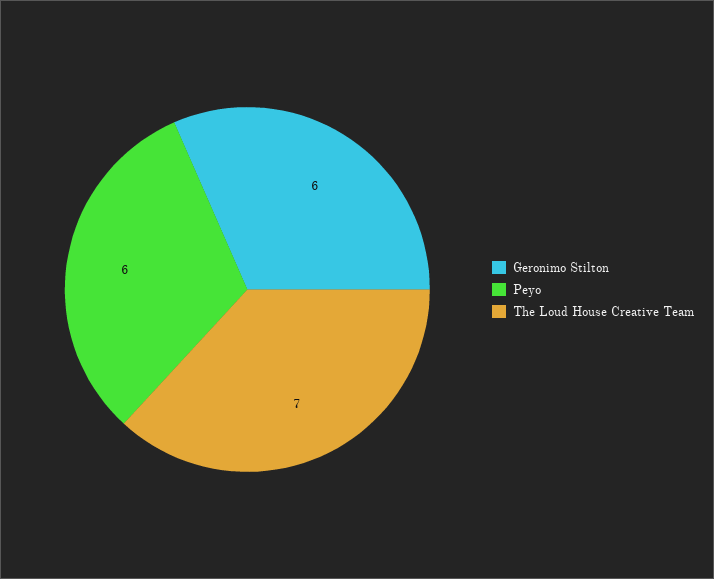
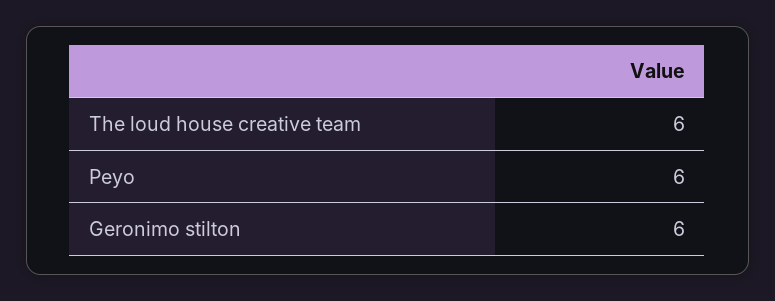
  {
    "Geronimo Stilton": 6,
    "Peyo": 6,
-   "The Loud House Creative Team": 7
+   "The Loud House Creative Team": 6
  }

